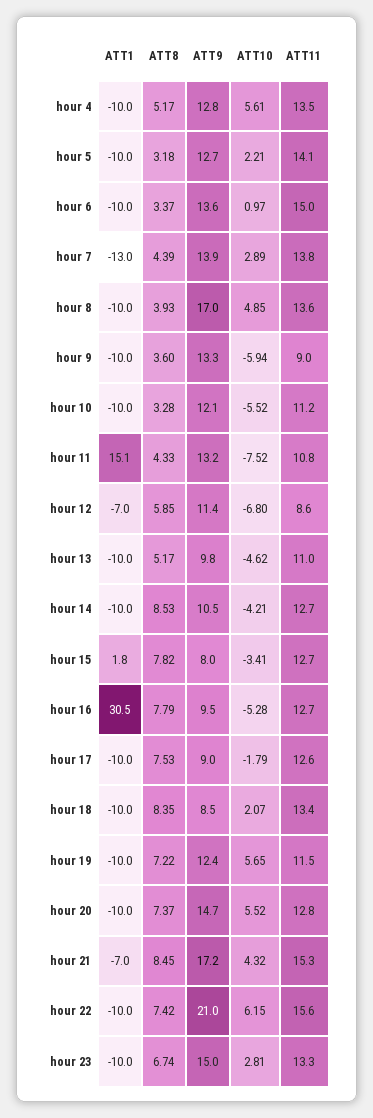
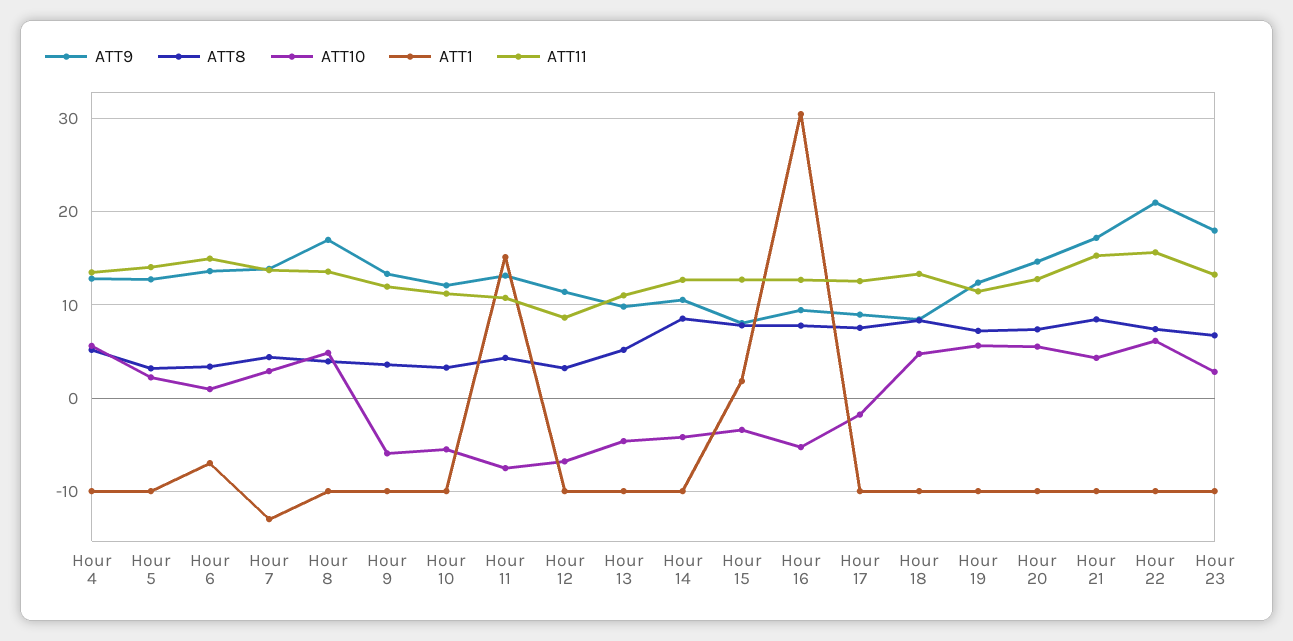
  {
    "ATT1": {
      "hour 4": -10,
      "hour 5": -10,
-     "hour 6": -10,
+     "hour 6": -7,
      "hour 7": -13,
      "hour 8": -10,
      "hour 9": -10,
      "hour 10": -10,
      "hour 11": 15.1,
-     "hour 12": -7,
+     "hour 12": -10,
      "hour 13": -10,
      "hour 14": -10,
      "hour 15": 1.8,
      "hour 16": 30.5,
      "hour 17": -10,
      "hour 18": -10,
      "hour 19": -10,
      "hour 20": -10,
-     "hour 21": -7,
+     "hour 21": -10,
      "hour 22": -10,
      "hour 23": -10
    },
    "ATT8": {
      "hour 4": 5.17,
      "hour 5": 3.18,
      "hour 6": 3.37,
      "hour 7": 4.39,
      "hour 8": 3.93,
      "hour 9": 3.6,
      "hour 10": 3.28,
      "hour 11": 4.33,
-     "hour 12": 5.85,
+     "hour 12": 3,
      "hour 13": 5.17,
      "hour 14": 8.53,
      "hour 15": 7.82,
      "hour 16": 7.79,
      "hour 17": 7.53,
      "hour 18": 8.35,
      "hour 19": 7.22,
      "hour 20": 7.37,
      "hour 21": 8.45,
      "hour 22": 7.42,
      "hour 23": 6.74
    },
    "ATT9": {
      "hour 4": 12.8,
      "hour 5": 12.7,
      "hour 6": 13.6,
      "hour 7": 13.9,
      "hour 8": 17,
      "hour 9": 13.3,
      "hour 10": 12.1,
      "hour 11": 13.2,
      "hour 12": 11.4,
      "hour 13": 9.8,
      "hour 14": 10.5,
      "hour 15": 8,
      "hour 16": 9.5,
      "hour 17": 9,
      "hour 18": 8.5,
      "hour 19": 12.4,
      "hour 20": 14.7,
      "hour 21": 17.2,
      "hour 22": 21,
-     "hour 23": 15
+     "hour 23": 18
    },
    "ATT10": {
      "hour 4": 5.61,
      "hour 5": 2.21,
      "hour 6": 0.97,
      "hour 7": 2.89,
      "hour 8": 4.85,
      "hour 9": -5.94,
      "hour 10": -5.52,
      "hour 11": -7.52,
      "hour 12": -6.8,
      "hour 13": -4.62,
      "hour 14": -4.21,
      "hour 15": -3.41,
      "hour 16": -5.28,
      "hour 17": -1.79,
-     "hour 18": 2.07,
+     "hour 18": 5,
      "hour 19": 5.65,
      "hour 20": 5.52,
      "hour 21": 4.32,
      "hour 22": 6.15,
      "hour 23": 2.81
    },
    "ATT11": {
      "hour 4": 13.5,
      "hour 5": 14.1,
      "hour 6": 15,
      "hour 7": 13.8,
      "hour 8": 13.6,
-     "hour 9": 9,
+     "hour 9": 12,
      "hour 10": 11.2,
      "hour 11": 10.8,
      "hour 12": 8.6,
      "hour 13": 11,
      "hour 14": 12.7,
      "hour 15": 12.7,
      "hour 16": 12.7,
      "hour 17": 12.6,
      "hour 18": 13.4,
      "hour 19": 11.5,
      "hour 20": 12.8,
      "hour 21": 15.3,
      "hour 22": 15.6,
      "hour 23": 13.3
    }
  }

